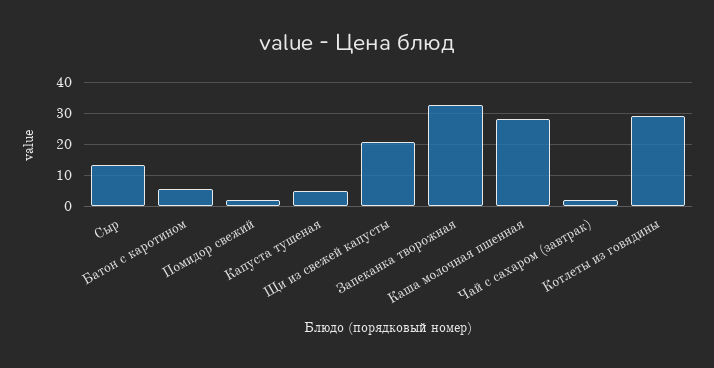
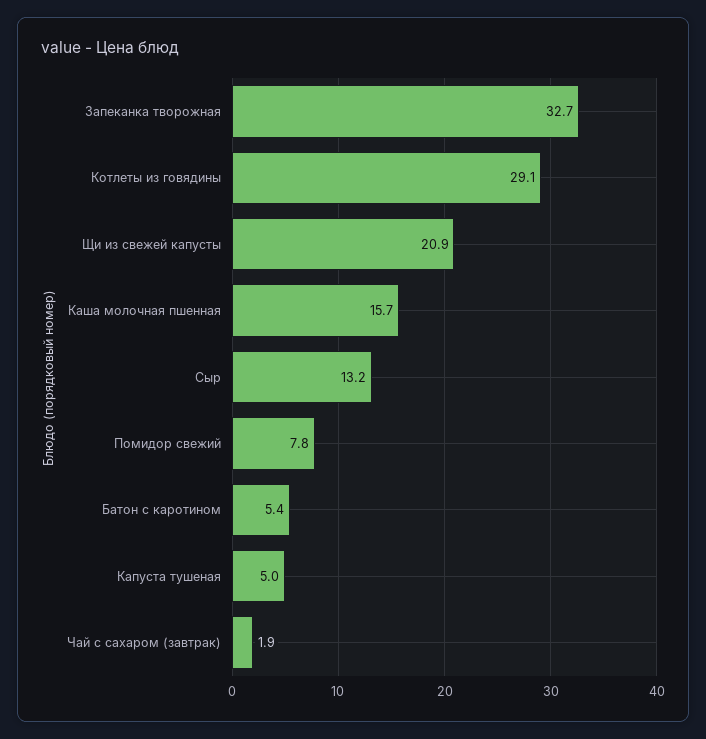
  {
    "Сыр": 13.2,
    "Батон с каротином": 5.4,
-   "Помидор свежий": 2,
+   "Помидор свежий": 7.8,
    "Капуста тушеная": 5,
    "Щи из свежей капусты": 20.9,
    "Запеканка творожная": 32.7,
-   "Каша молочная пшенная": 28,
+   "Каша молочная пшенная": 15.7,
    "Чай с сахаром (завтрак)": 1.9,
    "Котлеты из говядины": 29.1
  }

